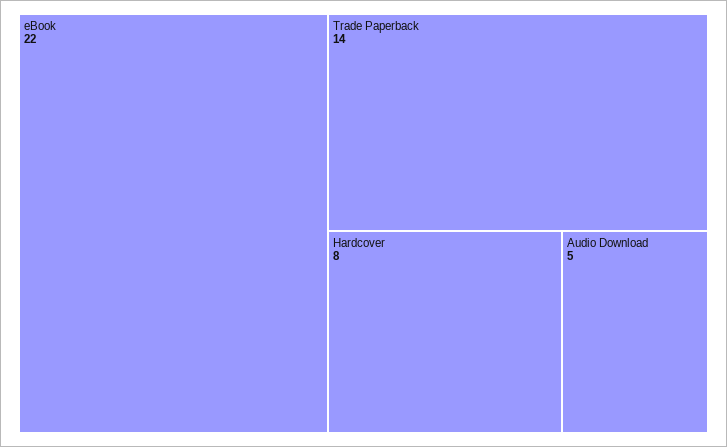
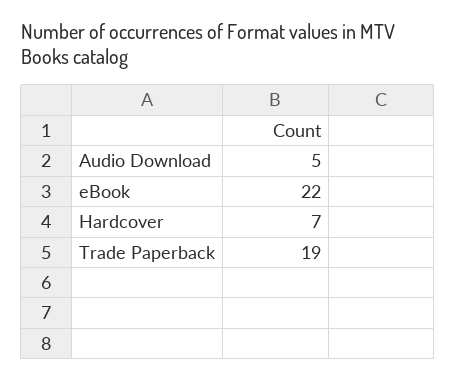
  {
    "eBook": 22,
-   "Trade Paperback": 14,
+   "Trade Paperback": 19,
-   "Hardcover": 8,
+   "Hardcover": 7,
    "Audio Download": 5
  }

